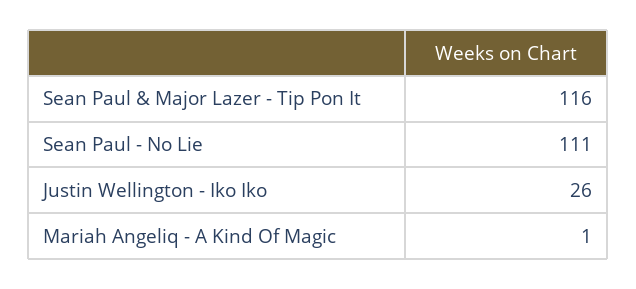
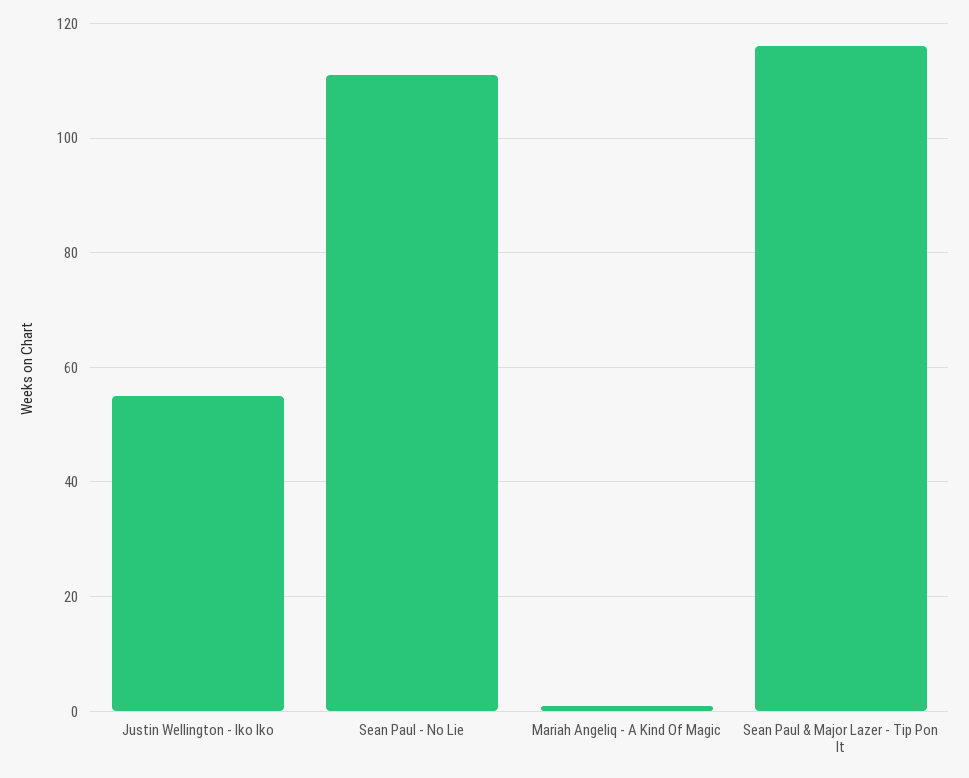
  {
    "Sean Paul & Major Lazer - Tip Pon It": 116,
    "Sean Paul - No Lie": 111,
-   "Justin Wellington - Iko Iko": 26,
+   "Justin Wellington - Iko Iko": 55,
    "Mariah Angeliq - A Kind Of Magic": 1
  }

